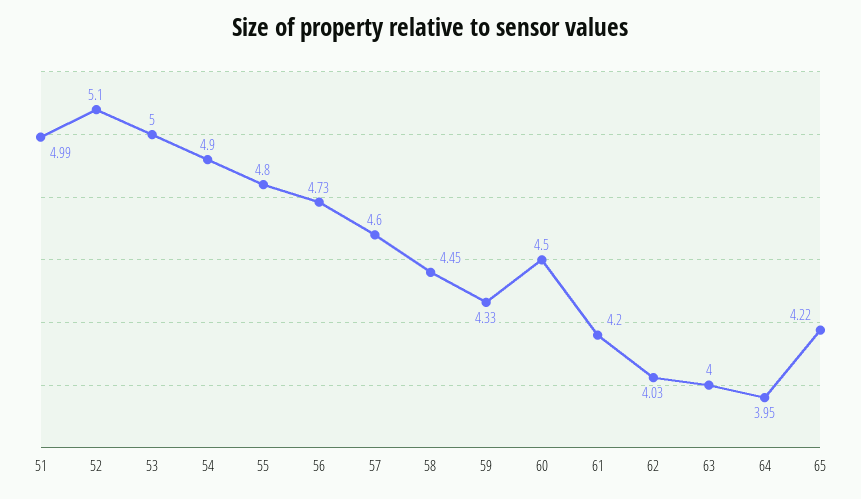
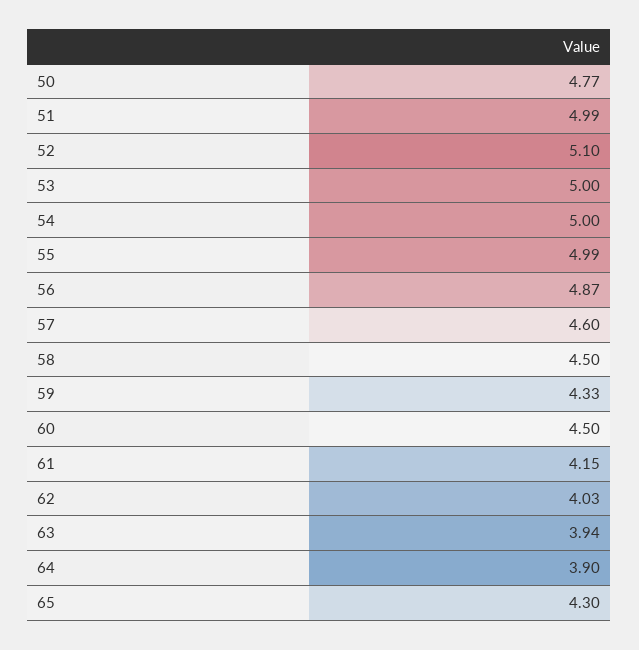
  {
    "51": 4.99,
    "52": 5.1,
    "53": 5,
-   "54": 4.9,
+   "54": 5,
-   "55": 4.8,
+   "55": 4.99,
-   "56": 4.73,
+   "56": 4.87,
    "57": 4.6,
-   "58": 4.45,
+   "58": 4.5,
    "59": 4.33,
    "60": 4.5,
-   "61": 4.2,
+   "61": 4.15,
    "62": 4.03,
-   "63": 4,
+   "63": 3.94,
-   "64": 3.95,
+   "64": 3.9,
-   "65": 4.22
+   "65": 4.3,
+   "50": 4.77
  }

